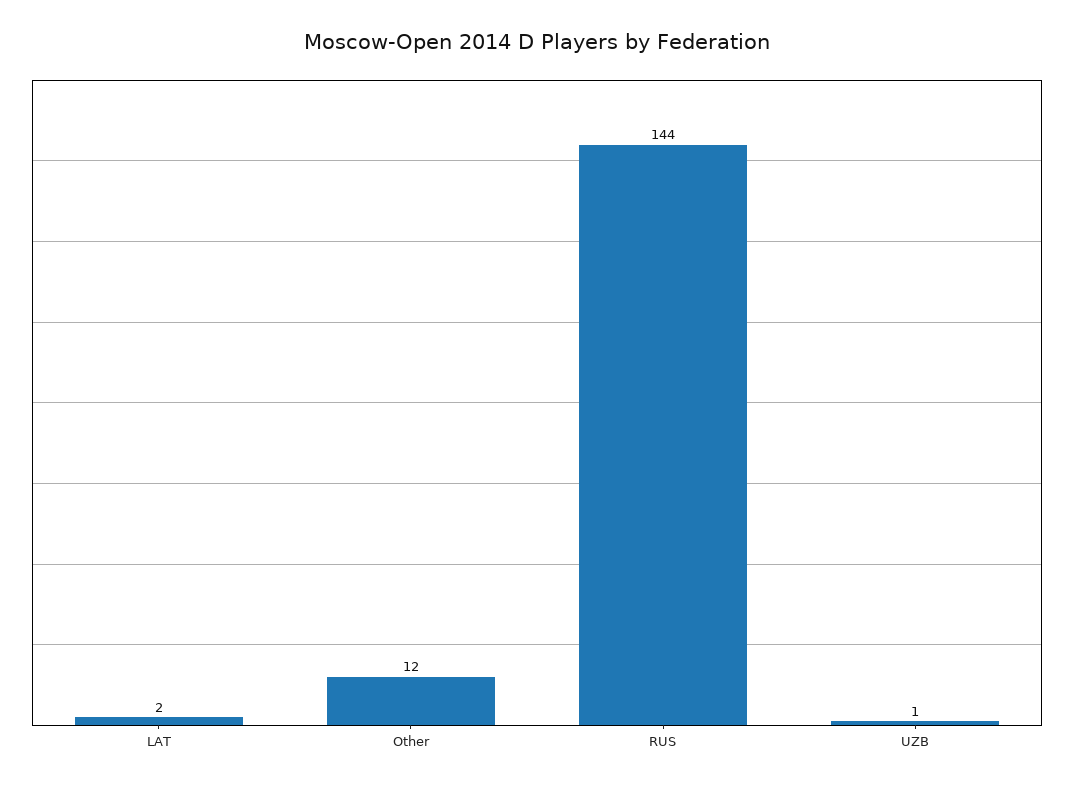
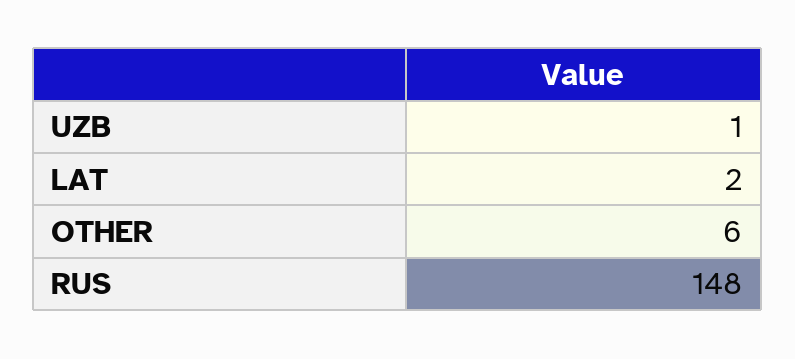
  {
    "LAT": 2,
-   "Other": 12,
+   "Other": 6,
-   "RUS": 144,
+   "RUS": 148,
    "UZB": 1
  }

